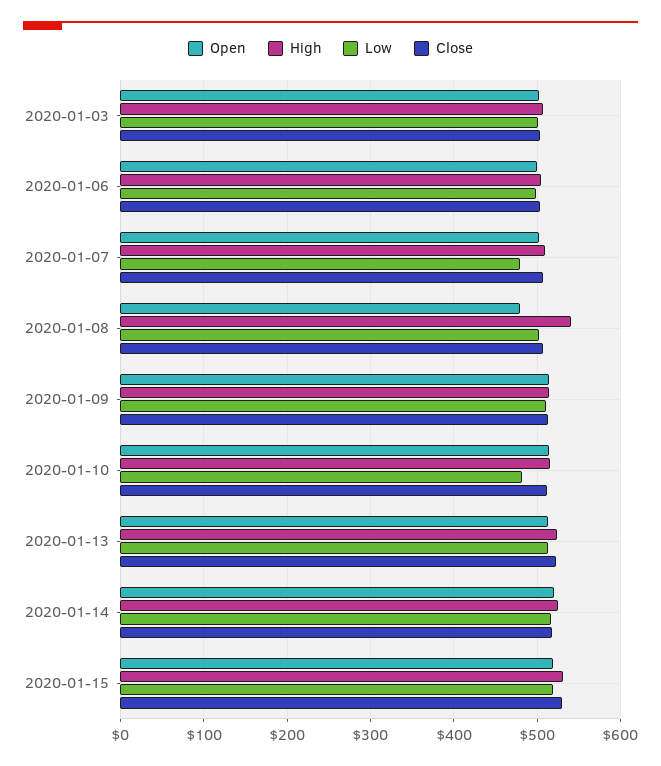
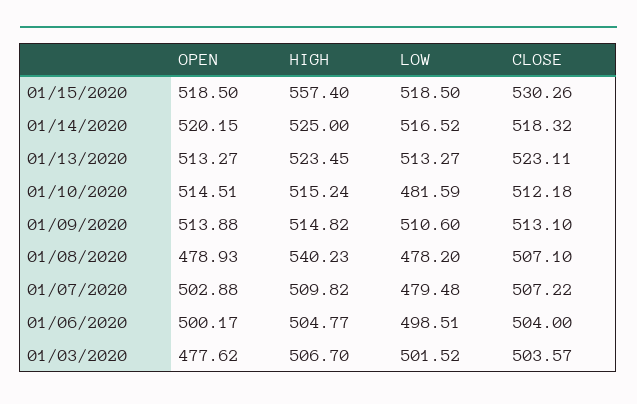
  {
    "Open": {
-     "2020-01-03": 500,
+     "2020-01-03": 477.62,
      "2020-01-06": 500.17,
      "2020-01-07": 502.88,
      "2020-01-08": 478.93,
      "2020-01-09": 513.88,
      "2020-01-10": 514.51,
      "2020-01-13": 513.27,
      "2020-01-14": 520.15,
      "2020-01-15": 518.5
    },
    "High": {
      "2020-01-03": 506.7,
      "2020-01-06": 504.77,
      "2020-01-07": 509.82,
      "2020-01-08": 540.23,
      "2020-01-09": 514.82,
      "2020-01-10": 515.24,
      "2020-01-13": 523.45,
      "2020-01-14": 525,
-     "2020-01-15": 530
+     "2020-01-15": 557.4
    },
    "Low": {
      "2020-01-03": 501.52,
      "2020-01-06": 498.51,
      "2020-01-07": 479.48,
-     "2020-01-08": 500,
+     "2020-01-08": 478.2,
      "2020-01-09": 510.6,
      "2020-01-10": 481.59,
      "2020-01-13": 513.27,
      "2020-01-14": 516.52,
      "2020-01-15": 518.5
    },
    "Close": {
      "2020-01-03": 503.57,
      "2020-01-06": 504,
      "2020-01-07": 507.22,
      "2020-01-08": 507.1,
      "2020-01-09": 513.1,
      "2020-01-10": 512.18,
      "2020-01-13": 523.11,
      "2020-01-14": 518.32,
      "2020-01-15": 530.26
    }
  }

